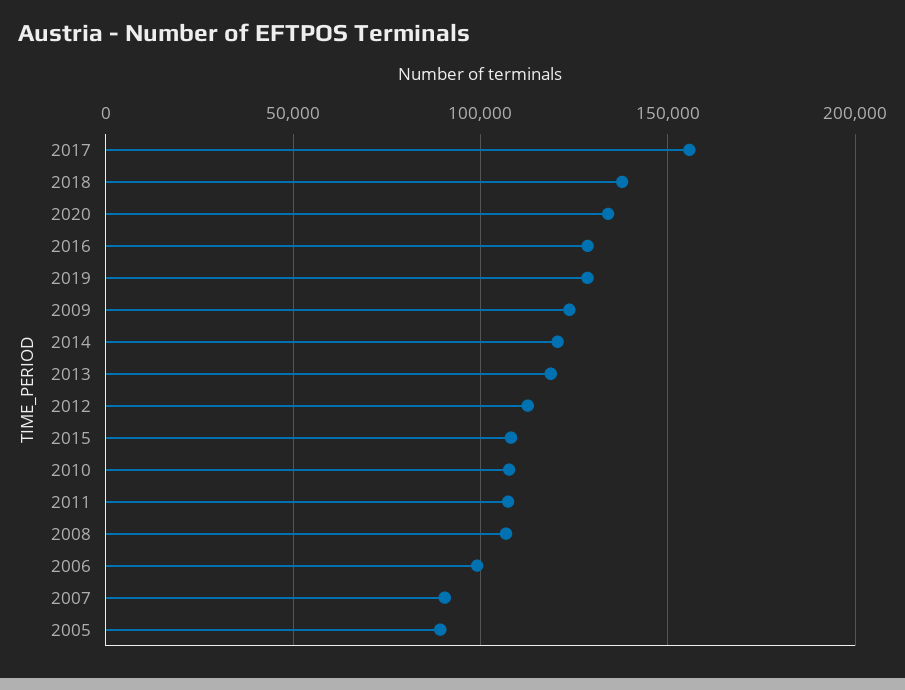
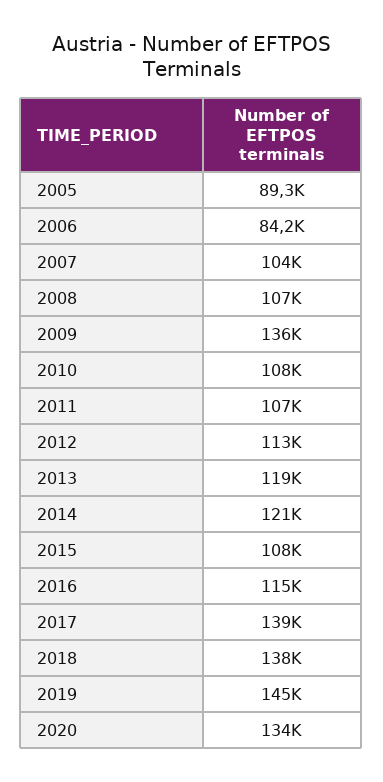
  {
-   "2017": 155000,
+   "2017": 139000,
    "2018": 138000,
    "2020": 134000,
-   "2016": 130000,
+   "2016": 115000,
-   "2019": 130000,
+   "2019": 145000,
-   "2009": 125000,
+   "2009": 136000,
    "2014": 121000,
    "2013": 119000,
    "2012": 113000,
    "2015": 108000,
    "2010": 108000,
    "2011": 107000,
    "2008": 107000,
-   "2006": 100000,
+   "2006": 84200,
-   "2007": 90000,
+   "2007": 104000,
    "2005": 89300
  }

